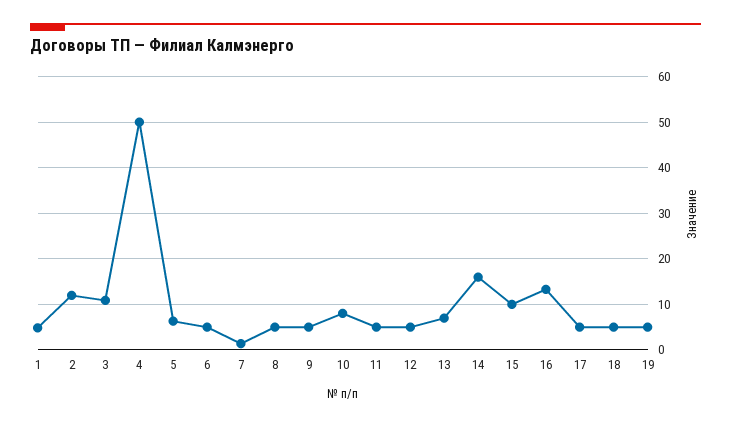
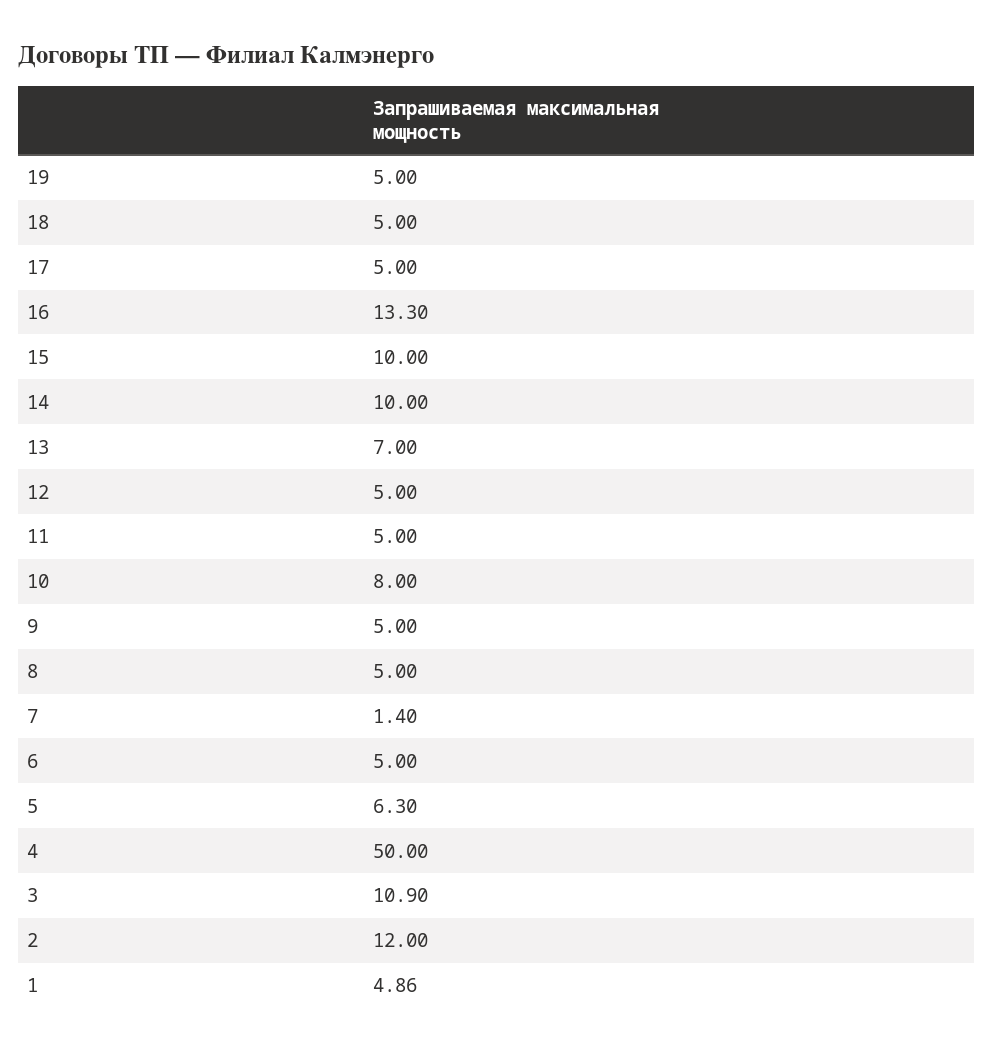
  {
    "1": 4.86,
    "2": 12,
    "3": 10.9,
    "4": 50,
    "5": 6.3,
    "6": 5,
    "7": 1.4,
    "8": 5,
    "9": 5,
    "10": 8,
    "11": 5,
    "12": 5,
    "13": 7,
-   "14": 16,
+   "14": 10,
    "15": 10,
    "16": 13.3,
    "17": 5,
    "18": 5,
    "19": 5
  }

